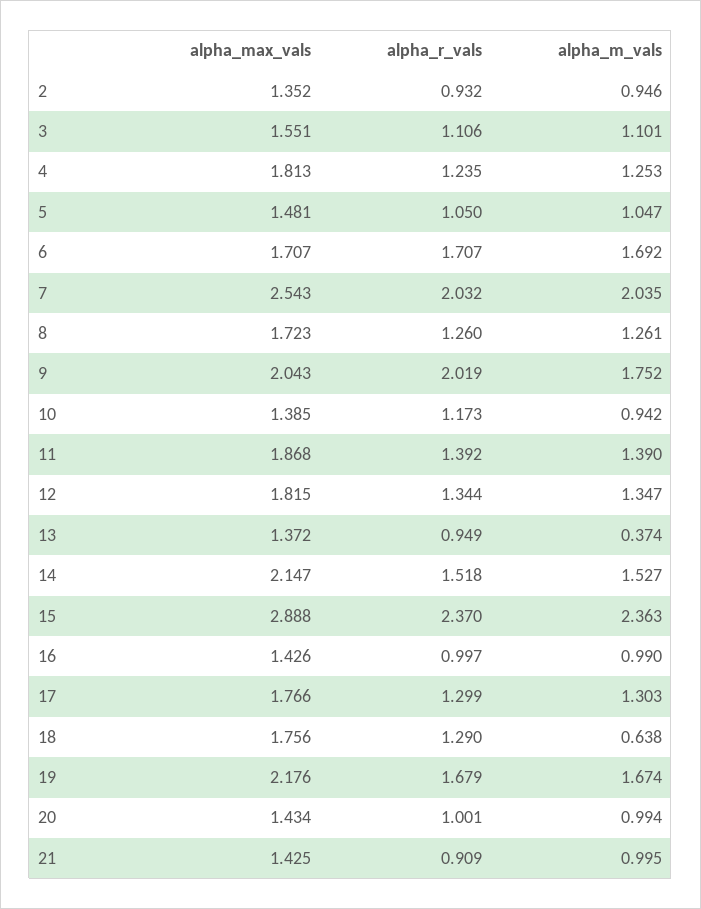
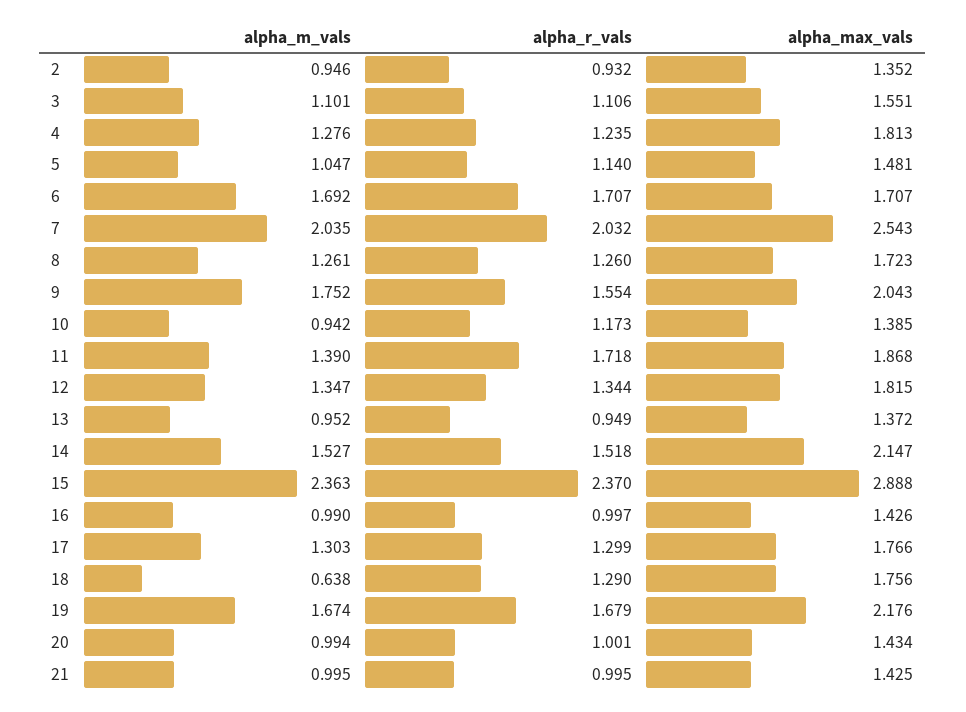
  {
    "alpha_max_vals": {
      "2": 1.352,
      "3": 1.551,
      "4": 1.813,
      "5": 1.481,
      "6": 1.707,
      "7": 2.543,
      "8": 1.723,
      "9": 2.043,
      "10": 1.385,
      "11": 1.868,
      "12": 1.815,
      "13": 1.372,
      "14": 2.147,
      "15": 2.888,
      "16": 1.426,
      "17": 1.766,
      "18": 1.756,
      "19": 2.176,
      "20": 1.434,
      "21": 1.425
    },
    "alpha_r_vals": {
      "2": 0.932,
      "3": 1.106,
      "4": 1.235,
-     "5": 1.05,
+     "5": 1.14,
      "6": 1.707,
      "7": 2.032,
      "8": 1.26,
-     "9": 2.019,
+     "9": 1.554,
      "10": 1.173,
-     "11": 1.392,
+     "11": 1.718,
      "12": 1.344,
      "13": 0.949,
      "14": 1.518,
      "15": 2.37,
      "16": 0.997,
      "17": 1.299,
      "18": 1.29,
      "19": 1.679,
      "20": 1.001,
-     "21": 0.909
+     "21": 0.995
    },
    "alpha_m_vals": {
      "2": 0.946,
      "3": 1.101,
-     "4": 1.253,
+     "4": 1.276,
      "5": 1.047,
      "6": 1.692,
      "7": 2.035,
      "8": 1.261,
      "9": 1.752,
      "10": 0.942,
      "11": 1.39,
      "12": 1.347,
-     "13": 0.374,
+     "13": 0.952,
      "14": 1.527,
      "15": 2.363,
      "16": 0.99,
      "17": 1.303,
      "18": 0.638,
      "19": 1.674,
      "20": 0.994,
      "21": 0.995
    }
  }

